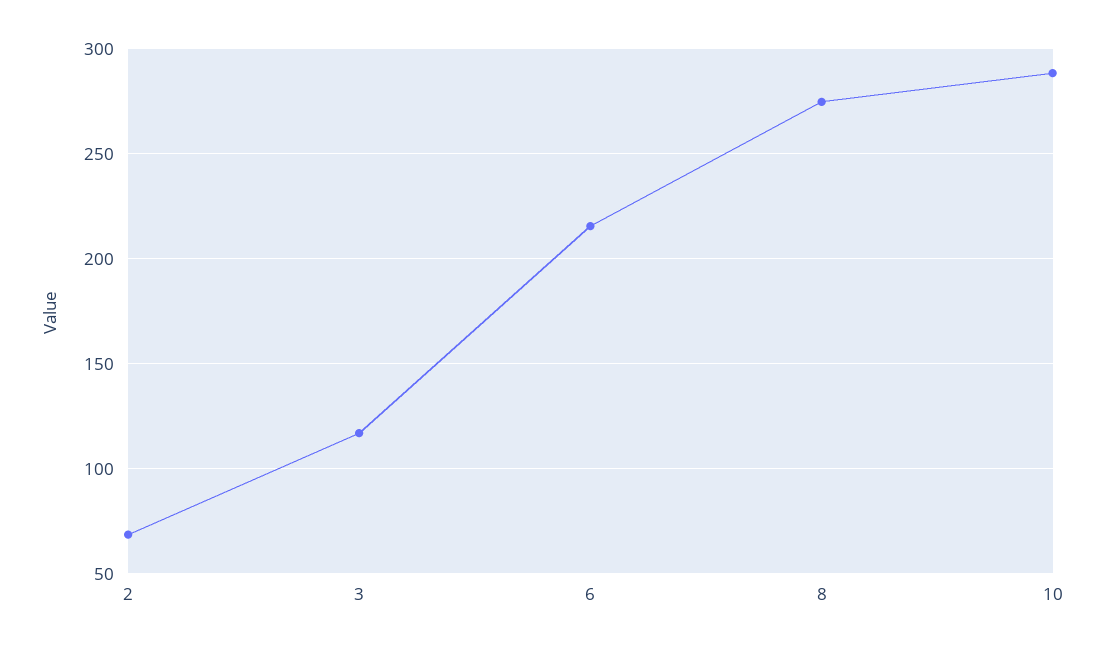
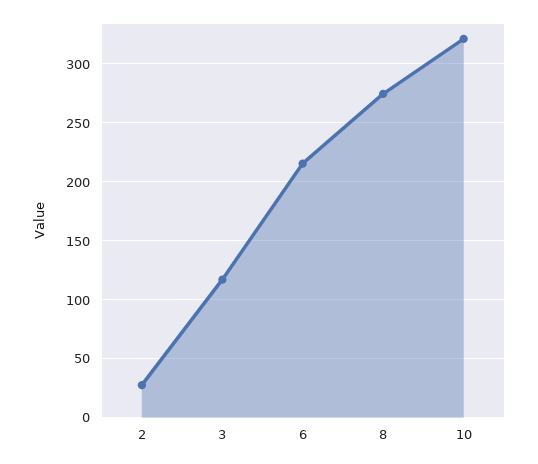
  {
-   "2": 70,
+   "2": 30,
    "3": 115,
    "6": 215,
    "8": 275,
-   "10": 290
+   "10": 320
  }

